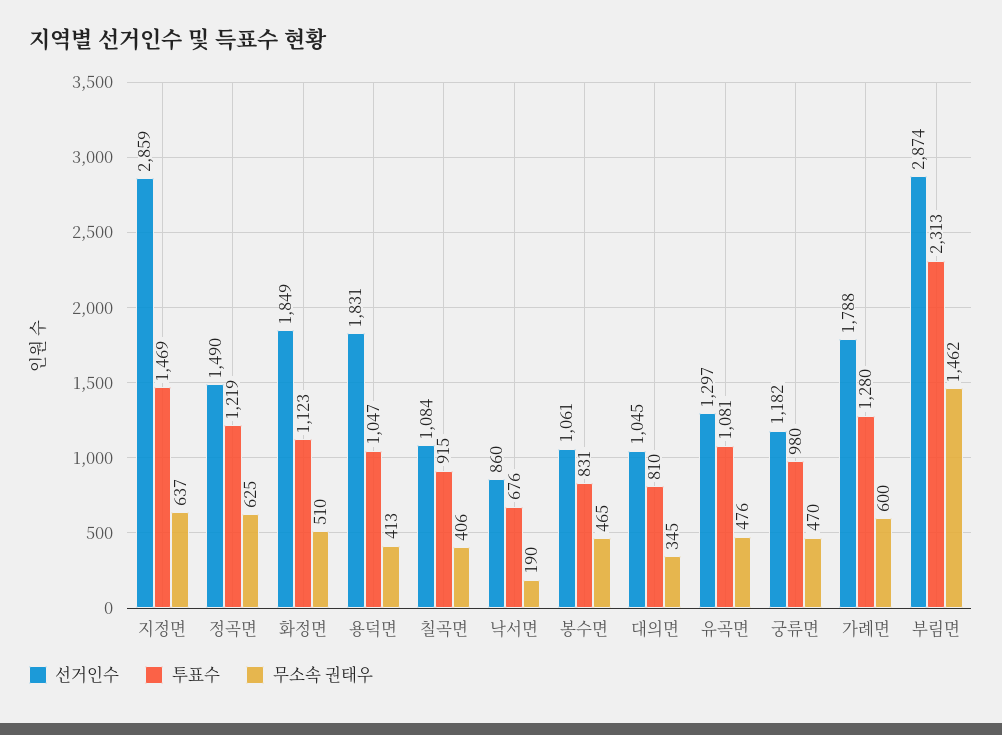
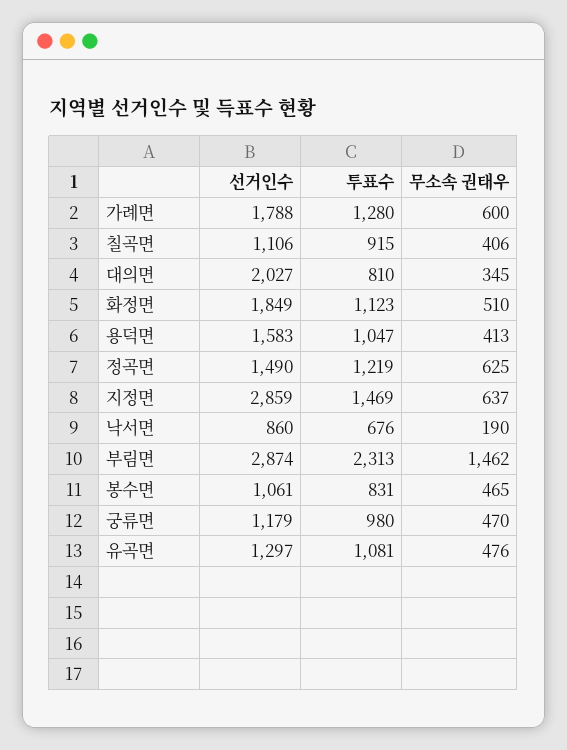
  {
    "선거인수": {
      "지정면": 2859,
      "정곡면": 1490,
      "화정면": 1849,
-     "용덕면": 1831,
+     "용덕면": 1583,
-     "칠곡면": 1084,
+     "칠곡면": 1106,
      "낙서면": 860,
      "봉수면": 1061,
-     "대의면": 1045,
+     "대의면": 2027,
      "유곡면": 1297,
-     "궁류면": 1182,
+     "궁류면": 1179,
      "가례면": 1788,
      "부림면": 2874
    },
    "투표수": {
      "지정면": 1469,
      "정곡면": 1219,
      "화정면": 1123,
      "용덕면": 1047,
      "칠곡면": 915,
      "낙서면": 676,
      "봉수면": 831,
      "대의면": 810,
      "유곡면": 1081,
      "궁류면": 980,
      "가례면": 1280,
      "부림면": 2313
    },
    "무소속 권태우": {
      "지정면": 637,
      "정곡면": 625,
      "화정면": 510,
      "용덕면": 413,
      "칠곡면": 406,
      "낙서면": 190,
      "봉수면": 465,
      "대의면": 345,
      "유곡면": 476,
      "궁류면": 470,
      "가례면": 600,
      "부림면": 1462
    }
  }

